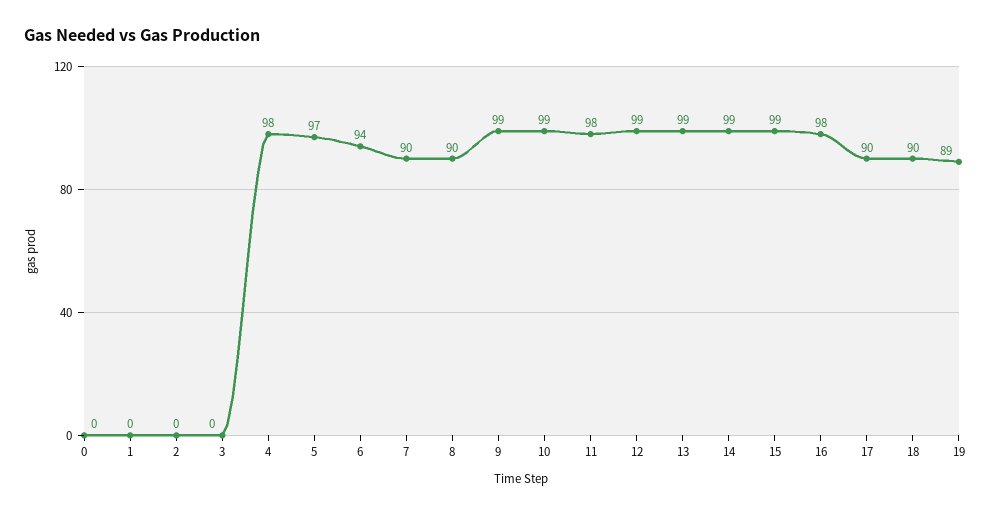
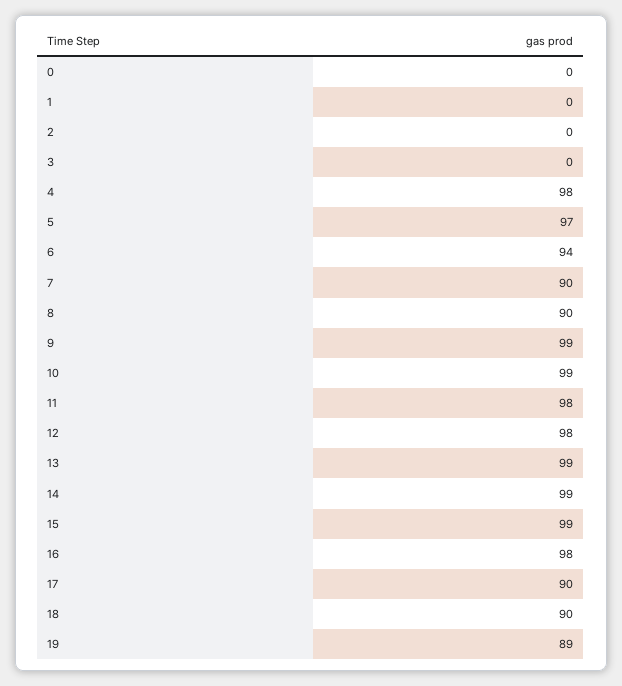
  {
    "0": 0,
    "1": 0,
    "2": 0,
    "3": 0,
    "4": 98,
    "5": 97,
    "6": 94,
    "7": 90,
    "8": 90,
    "9": 99,
    "10": 99,
    "11": 98,
-   "12": 99,
+   "12": 98,
    "13": 99,
    "14": 99,
    "15": 99,
    "16": 98,
    "17": 90,
    "18": 90,
    "19": 89
  }

